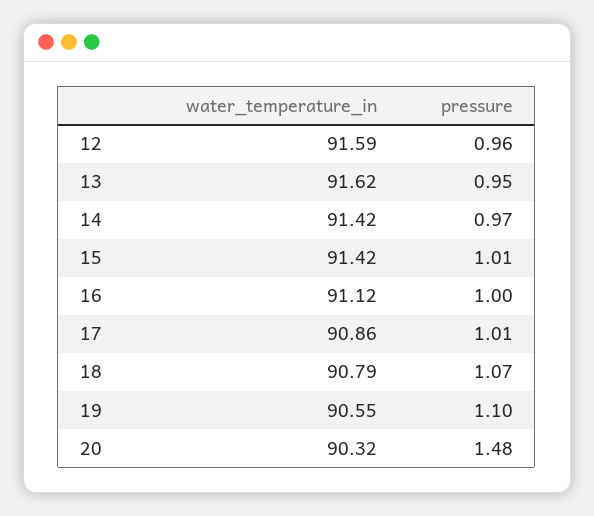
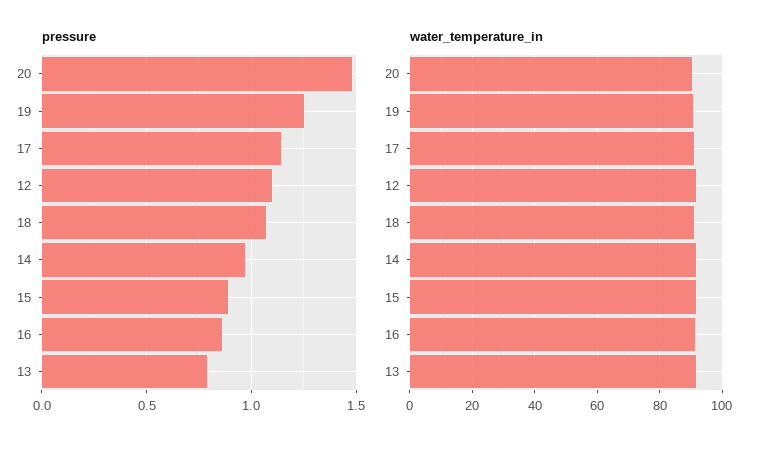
  {
    "water_temperature_in": {
      "12": 91.59,
      "13": 91.62,
      "14": 91.42,
      "15": 91.42,
      "16": 91.12,
      "17": 90.86,
      "18": 90.79,
      "19": 90.55,
      "20": 90.32
    },
    "pressure": {
-     "12": 0.96,
+     "12": 1.1,
-     "13": 0.95,
+     "13": 0.8,
      "14": 0.97,
-     "15": 1.01,
+     "15": 0.9,
-     "16": 1,
+     "16": 0.85,
-     "17": 1.01,
+     "17": 1.15,
      "18": 1.07,
-     "19": 1.1,
+     "19": 1.25,
      "20": 1.48
    }
  }

